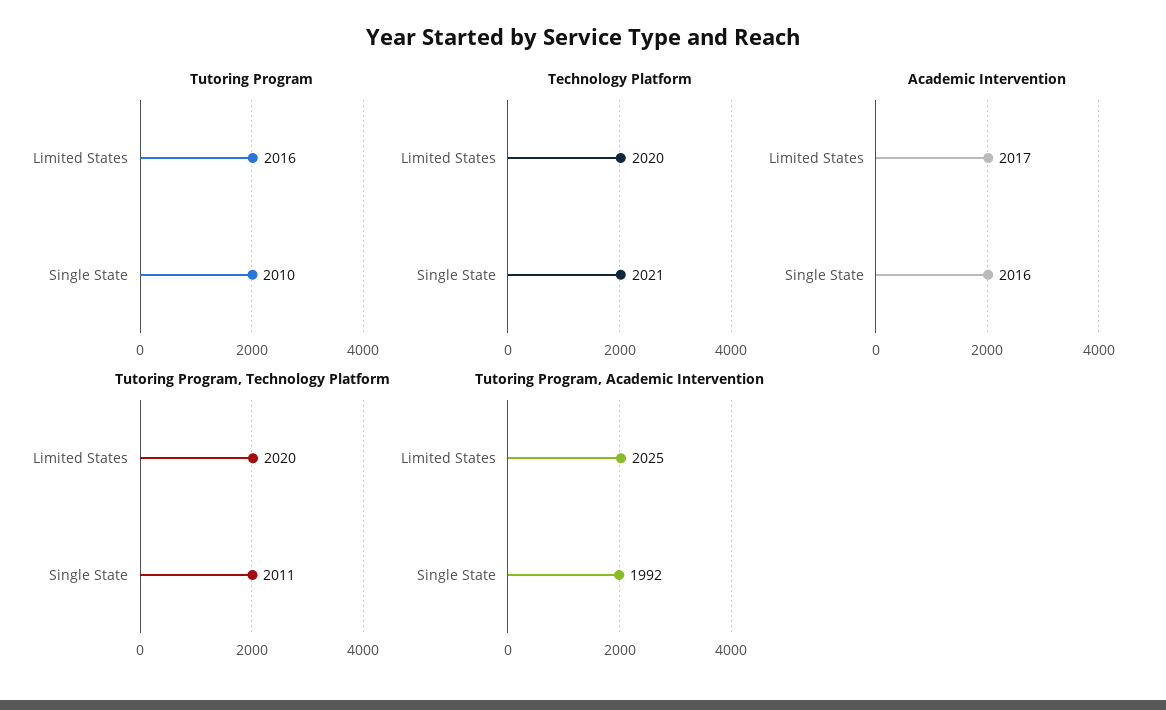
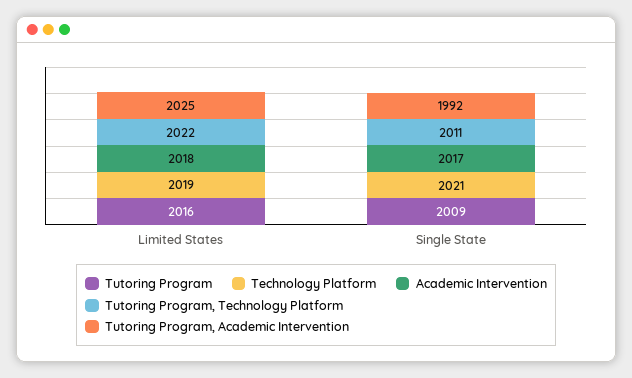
  {
    "Tutoring Program": {
      "Limited States": 2016,
-     "Single State": 2010
+     "Single State": 2009
    },
    "Technology Platform": {
-     "Limited States": 2020,
+     "Limited States": 2019,
      "Single State": 2021
    },
    "Academic Intervention": {
-     "Limited States": 2017,
+     "Limited States": 2018,
-     "Single State": 2016
+     "Single State": 2017
    },
    "Tutoring Program, Technology Platform": {
-     "Limited States": 2020,
+     "Limited States": 2022,
      "Single State": 2011
    },
    "Tutoring Program, Academic Intervention": {
      "Limited States": 2025,
      "Single State": 1992
    }
  }

